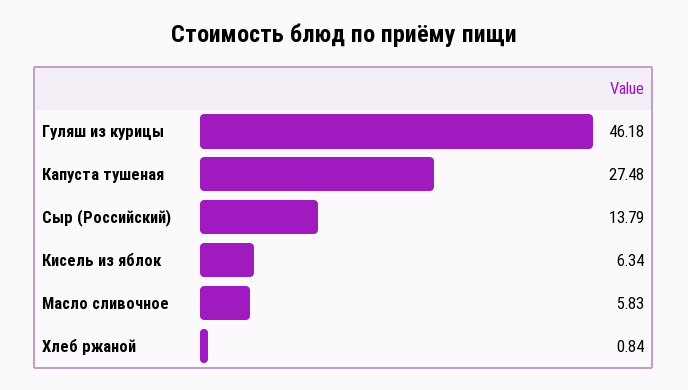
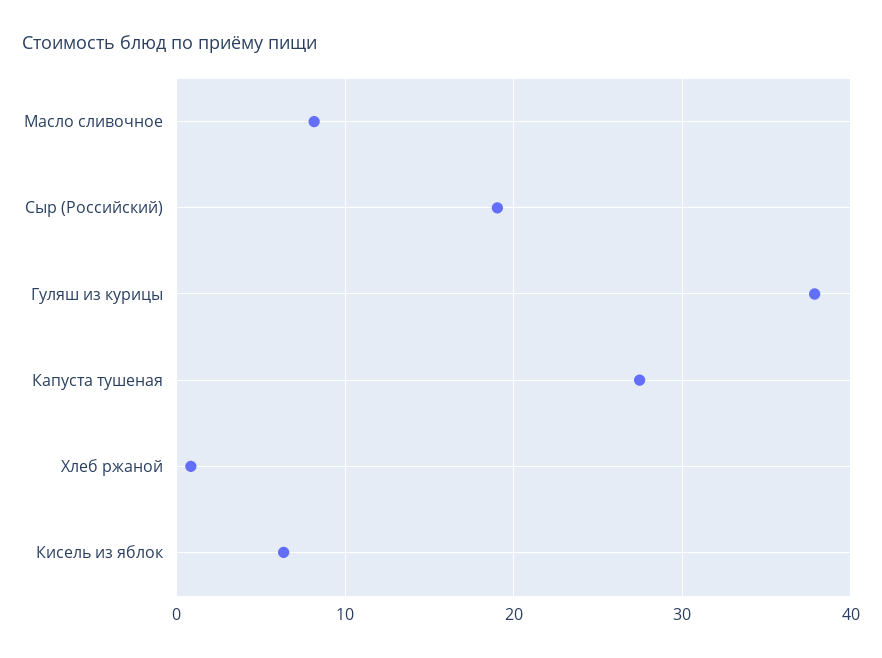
  {
-   "Гуляш из курицы": 46.18,
+   "Гуляш из курицы": 38,
    "Капуста тушеная": 27.48,
-   "Сыр (Российский)": 13.79,
+   "Сыр (Российский)": 19,
    "Кисель из яблок": 6.34,
-   "Масло сливочное": 5.83,
+   "Масло сливочное": 8,
    "Хлеб ржаной": 0.84
  }

